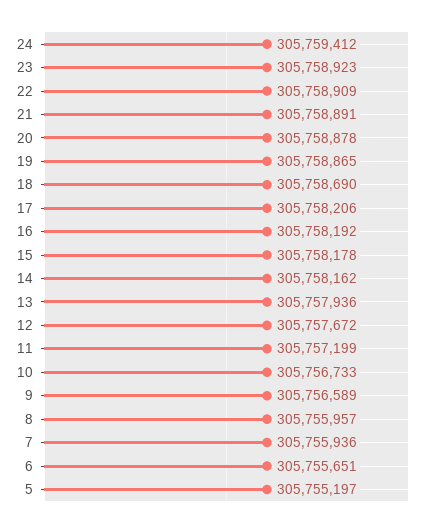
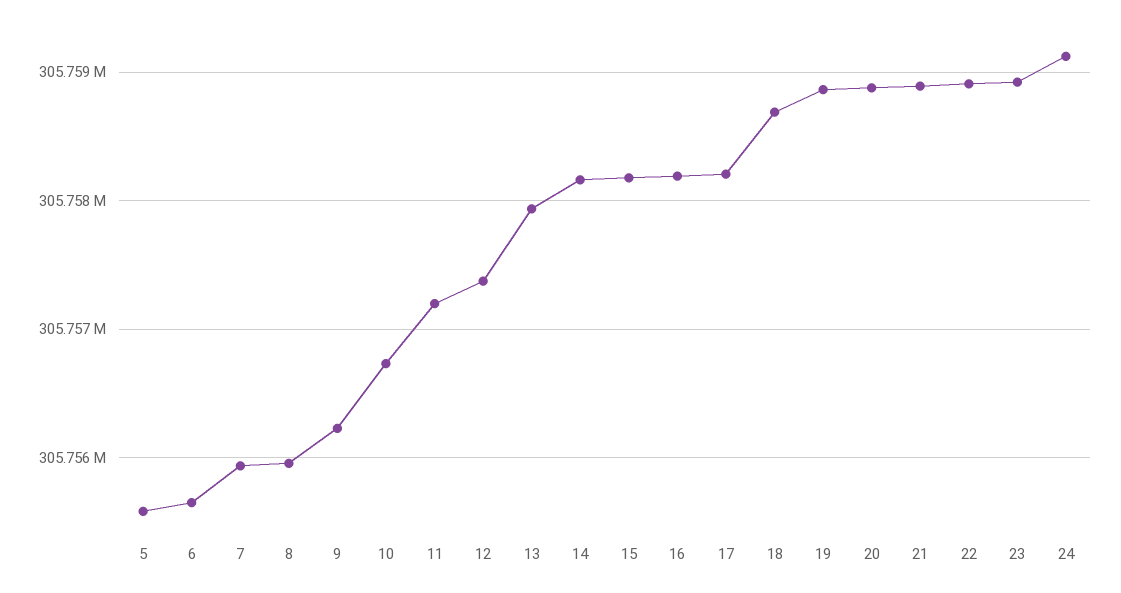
  {
-   "24": 305759412,
+   "24": 305759100,
    "23": 305758923,
    "22": 305758909,
    "21": 305758891,
    "20": 305758878,
    "19": 305758865,
    "18": 305758690,
    "17": 305758206,
    "16": 305758192,
    "15": 305758178,
    "14": 305758162,
    "13": 305757936,
-   "12": 305757672,
+   "12": 305757400,
    "11": 305757199,
    "10": 305756733,
-   "9": 305756589,
+   "9": 305756200,
    "8": 305755957,
    "7": 305755936,
    "6": 305755651,
-   "5": 305755197
+   "5": 305755600
  }

